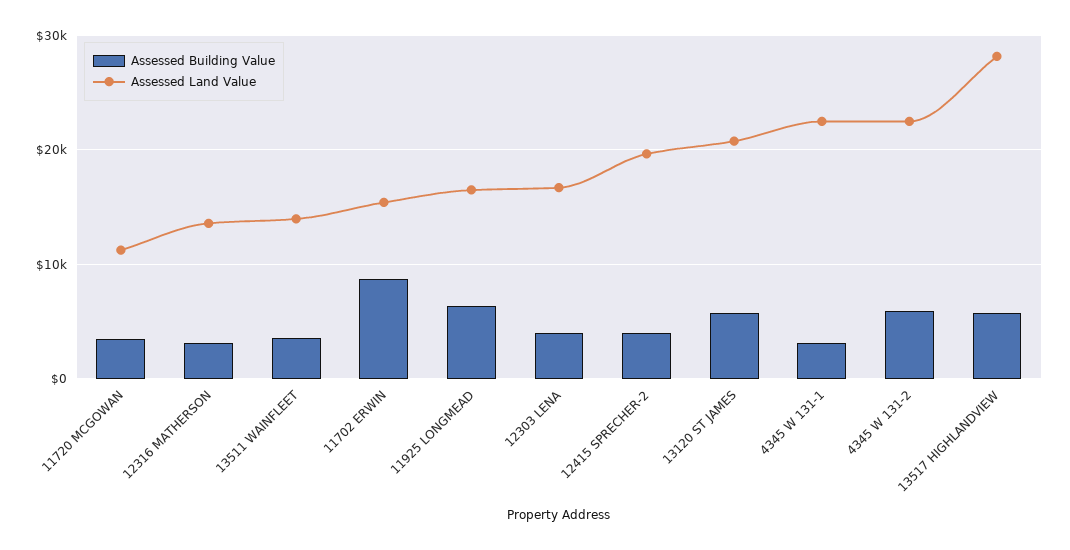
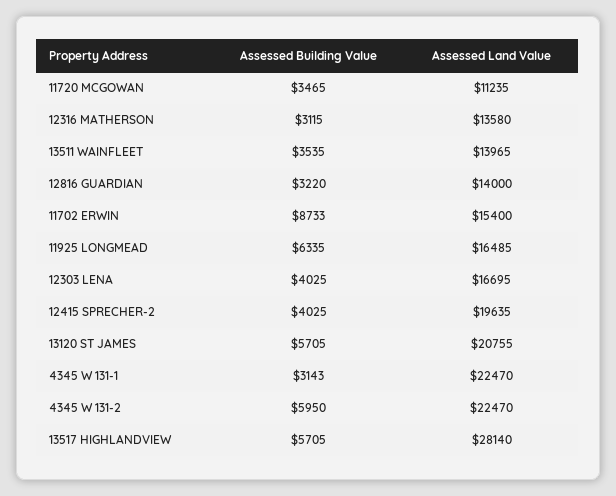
  {
    "Assessed Building Value": {
      "11720 MCGOWAN": 3465,
      "12316 MATHERSON": 3115,
      "13511 WAINFLEET": 3535,
      "11702 ERWIN": 8733,
      "11925 LONGMEAD": 6335,
      "12303 LENA": 4025,
      "12415 SPRECHER-2": 4025,
      "13120 ST JAMES": 5705,
      "4345 W 131-1": 3143,
      "4345 W 131-2": 5950,
-     "13517 HIGHLANDVIEW": 5705
+     "13517 HIGHLANDVIEW": 5705,
+     "12816 GUARDIAN": 3220
    },
    "Assessed Land Value": {
      "11720 MCGOWAN": 11235,
      "12316 MATHERSON": 13580,
      "13511 WAINFLEET": 13965,
      "11702 ERWIN": 15400,
      "11925 LONGMEAD": 16485,
      "12303 LENA": 16695,
      "12415 SPRECHER-2": 19635,
      "13120 ST JAMES": 20755,
      "4345 W 131-1": 22470,
      "4345 W 131-2": 22470,
-     "13517 HIGHLANDVIEW": 28140
+     "13517 HIGHLANDVIEW": 28140,
+     "12816 GUARDIAN": 14000
    }
  }

